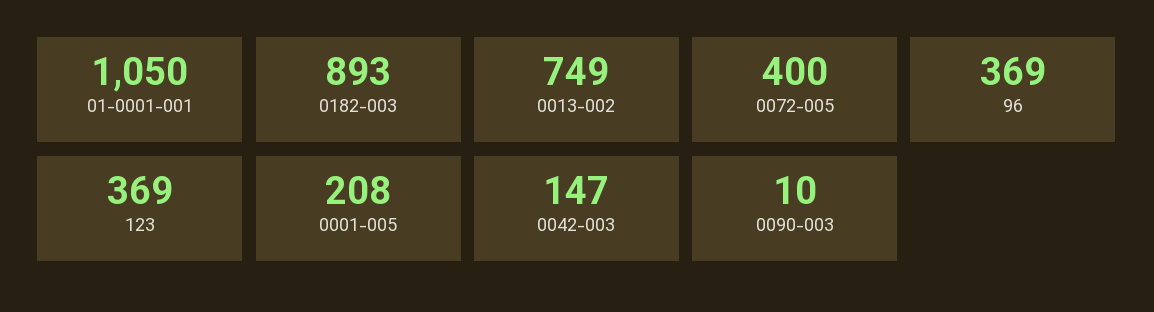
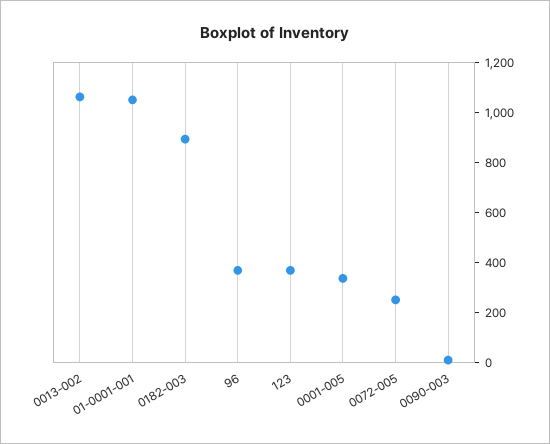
  {
    "01-0001-001": 1050,
    "0182-003": 893,
-   "0013-002": 749,
+   "0013-002": 1050,
-   "0072-005": 400,
+   "0072-005": 250,
    "96": 369,
    "123": 369,
-   "0001-005": 208,
+   "0001-005": 350,
-   "0042-003": 147,
    "0090-003": 10
  }

